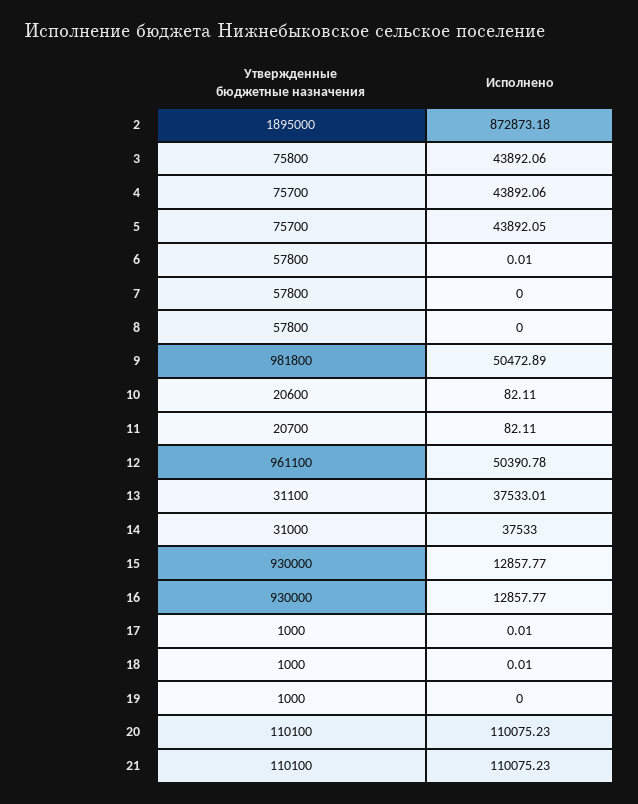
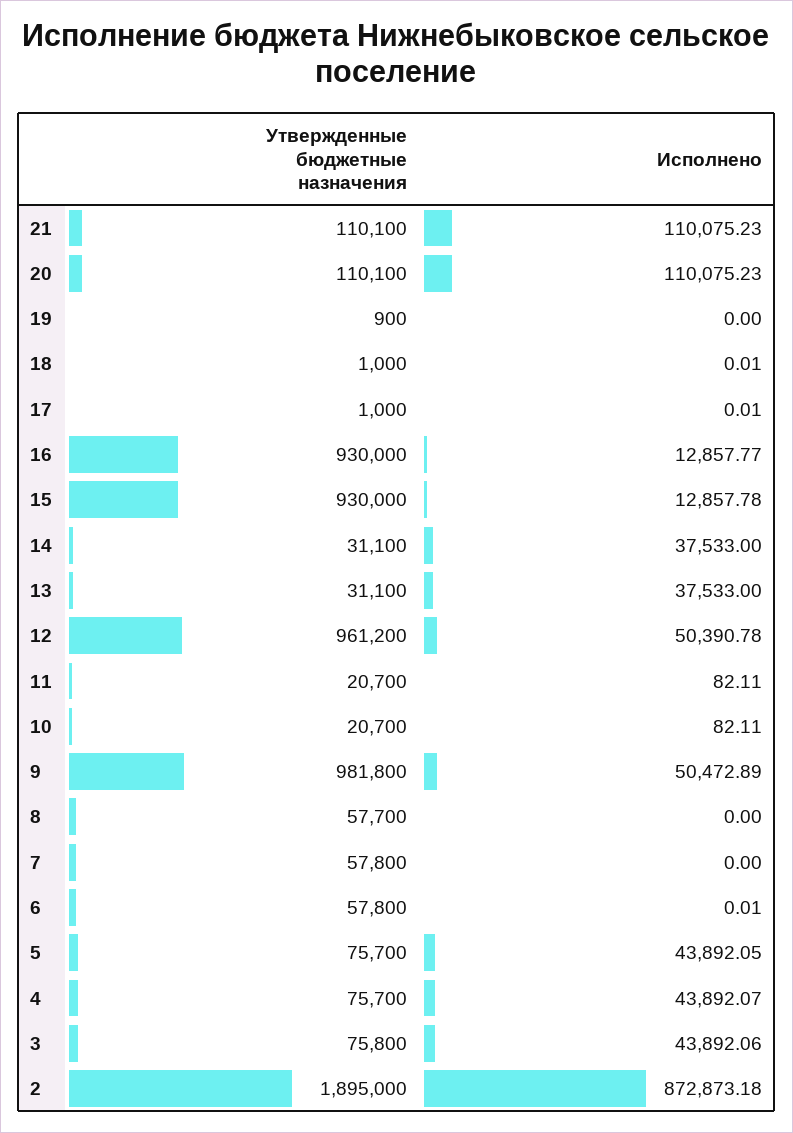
  {
    "Утвержденные бюджетные назначения": {
      "2": 1895000,
      "3": 75800,
      "4": 75700,
      "5": 75700,
      "6": 57800,
      "7": 57800,
-     "8": 57800,
+     "8": 57700,
      "9": 981800,
-     "10": 20600,
+     "10": 20700,
      "11": 20700,
-     "12": 961100,
+     "12": 961200,
      "13": 31100,
-     "14": 31000,
+     "14": 31100,
      "15": 930000,
      "16": 930000,
      "17": 1000,
      "18": 1000,
-     "19": 1000,
+     "19": 900,
      "20": 110100,
      "21": 110100
    },
    "Исполнено": {
      "2": 872873.18,
      "3": 43892.06,
-     "4": 43892.06,
+     "4": 43892.07,
      "5": 43892.05,
      "6": 0.01,
      "7": 0,
      "8": 0,
      "9": 50472.89,
      "10": 82.11,
      "11": 82.11,
      "12": 50390.78,
-     "13": 37533.01,
+     "13": 37533,
      "14": 37533,
-     "15": 12857.77,
+     "15": 12857.78,
      "16": 12857.77,
      "17": 0.01,
      "18": 0.01,
      "19": 0,
      "20": 110075.23,
      "21": 110075.23
    }
  }

